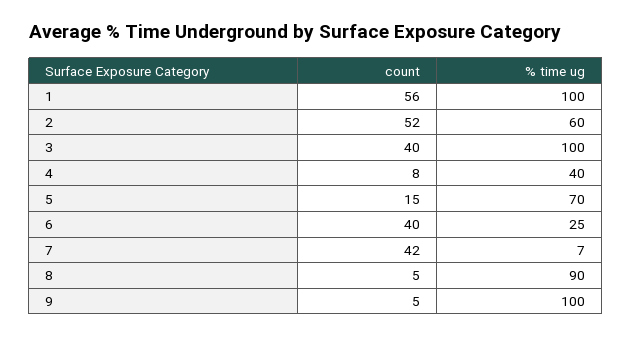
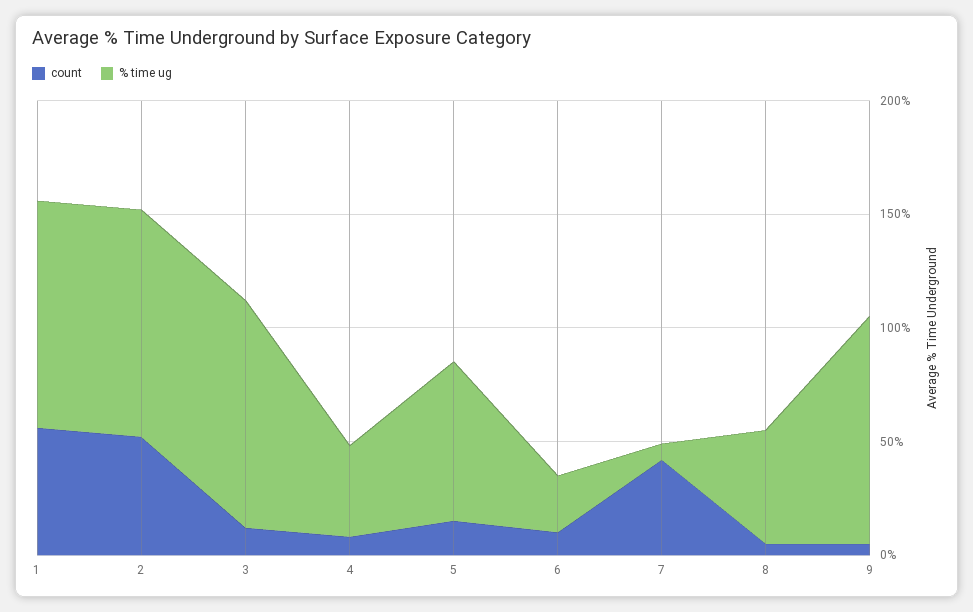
  {
    "count": {
      "1": 56,
      "2": 52,
-     "3": 40,
+     "3": 10,
      "4": 8,
      "5": 15,
-     "6": 40,
+     "6": 10,
      "7": 42,
      "8": 5,
      "9": 5
    },
    "% time ug": {
      "1": 100,
-     "2": 60,
+     "2": 100,
      "3": 100,
      "4": 40,
      "5": 70,
      "6": 25,
      "7": 7,
-     "8": 90,
+     "8": 50,
      "9": 100
    }
  }

